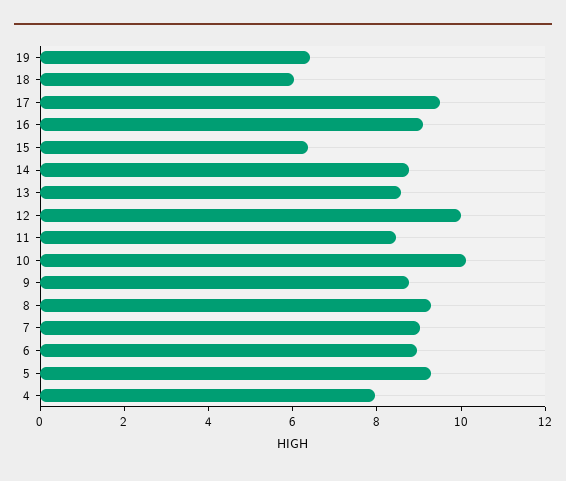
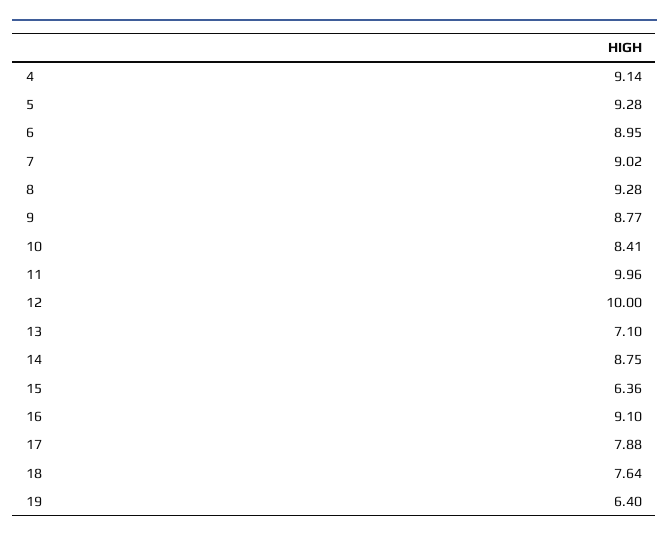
  {
    "19": 6.4,
-   "18": 6,
+   "18": 7.64,
-   "17": 9.5,
+   "17": 7.88,
    "16": 9.1,
    "15": 6.36,
    "14": 8.75,
-   "13": 8.5,
+   "13": 7.1,
    "12": 10,
-   "11": 8.5,
+   "11": 9.96,
-   "10": 10,
+   "10": 8.41,
    "9": 8.77,
    "8": 9.28,
    "7": 9.02,
    "6": 8.95,
    "5": 9.28,
-   "4": 8
+   "4": 9.14
  }

